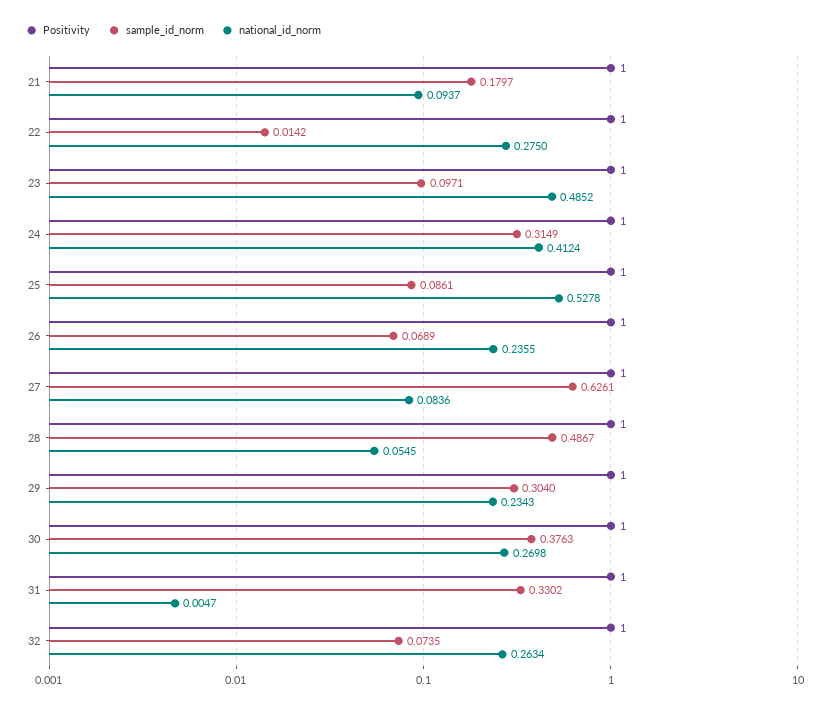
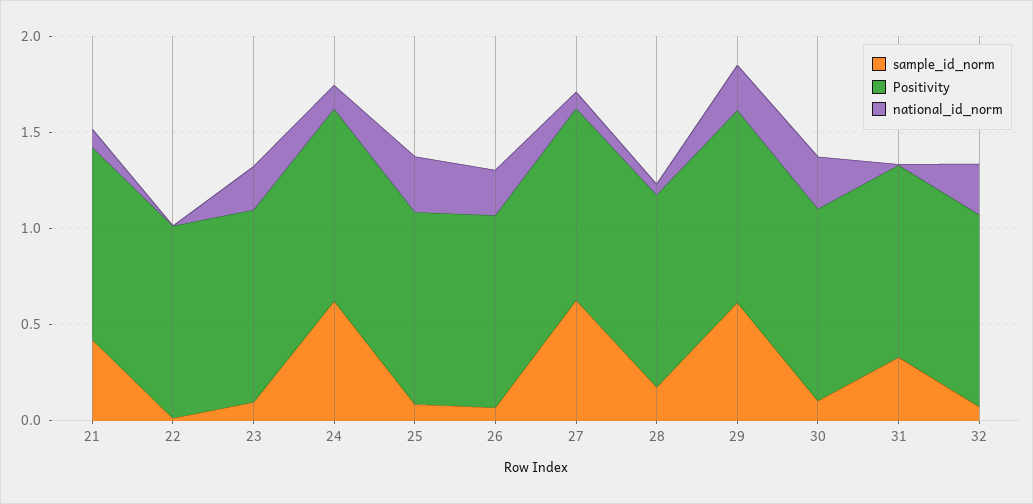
  {
    "Positivity": {
      "21": 1,
      "22": 1,
      "23": 1,
      "24": 1,
      "25": 1,
      "26": 1,
      "27": 1,
      "28": 1,
      "29": 1,
      "30": 1,
      "31": 1,
      "32": 1
    },
    "sample_id_norm": {
-     "21": 0.1797,
+     "21": 0.4,
      "22": 0.0142,
      "23": 0.0971,
-     "24": 0.3149,
+     "24": 0.6,
      "25": 0.0861,
      "26": 0.0689,
      "27": 0.6261,
-     "28": 0.4867,
+     "28": 0.2,
-     "29": 0.304,
+     "29": 0.6,
-     "30": 0.3763,
+     "30": 0.1,
      "31": 0.3302,
      "32": 0.0735
    },
    "national_id_norm": {
      "21": 0.0937,
-     "22": 0.275,
+     "22": 0,
-     "23": 0.4852,
+     "23": 0.2,
-     "24": 0.4124,
+     "24": 0.1,
-     "25": 0.5278,
+     "25": 0.3,
      "26": 0.2355,
      "27": 0.0836,
      "28": 0.0545,
      "29": 0.2343,
      "30": 0.2698,
      "31": 0.0047,
      "32": 0.2634
    }
  }

